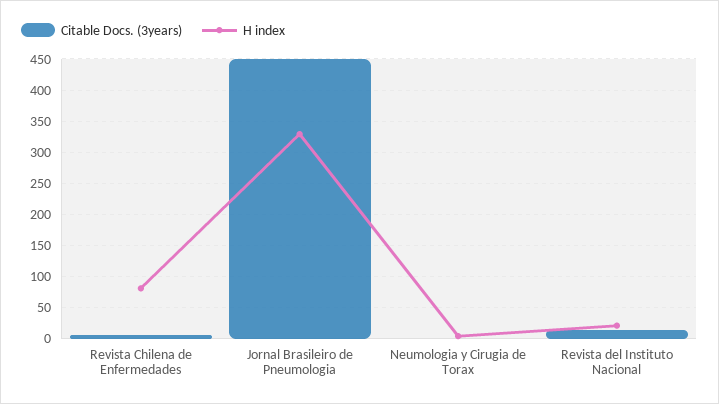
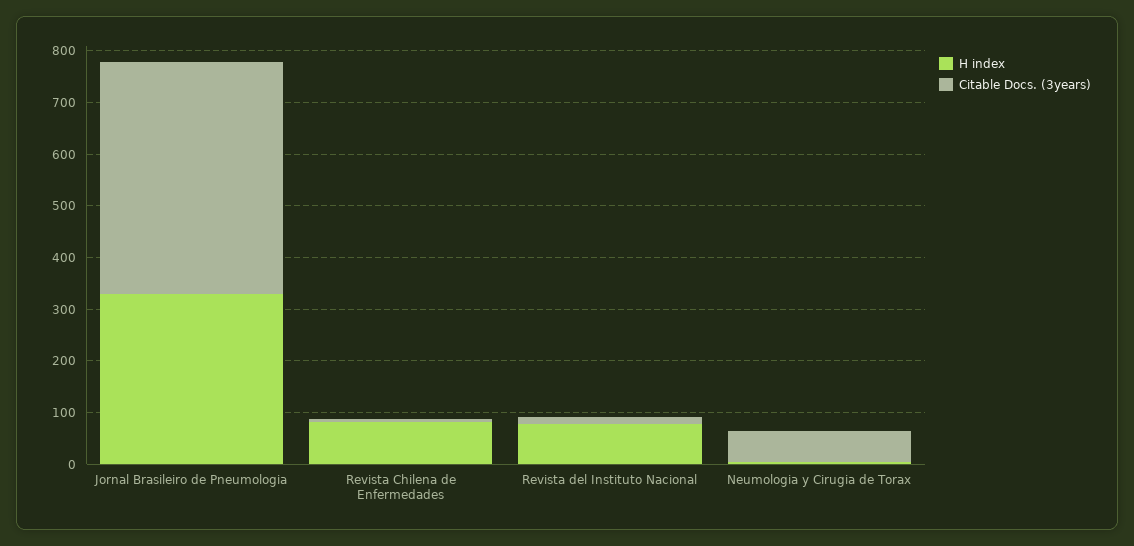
  {
    "Citable Docs. (3years)": {
      "Revista Chilena de Enfermedades": 10,
      "Jornal Brasileiro de Pneumologia": 450,
-     "Neumologia y Cirugia de Torax": 0,
+     "Neumologia y Cirugia de Torax": 60,
      "Revista del Instituto Nacional": 10
    },
    "H index": {
      "Revista Chilena de Enfermedades": 80,
      "Jornal Brasileiro de Pneumologia": 330,
      "Neumologia y Cirugia de Torax": 0,
-     "Revista del Instituto Nacional": 20
+     "Revista del Instituto Nacional": 80
    }
  }

